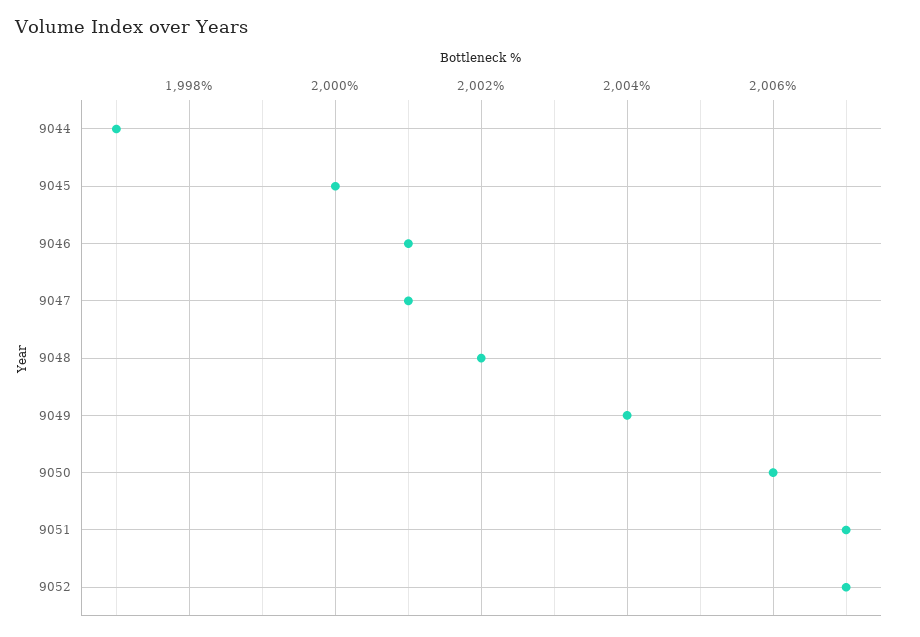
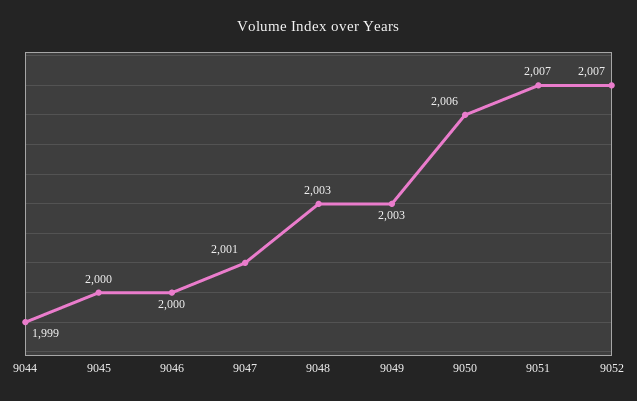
  {
-   "9044": 1997,
+   "9044": 1999,
    "9045": 2000,
-   "9046": 2001,
+   "9046": 2000,
    "9047": 2001,
-   "9048": 2002,
+   "9048": 2003,
-   "9049": 2004,
+   "9049": 2003,
    "9050": 2006,
    "9051": 2007,
    "9052": 2007
  }

